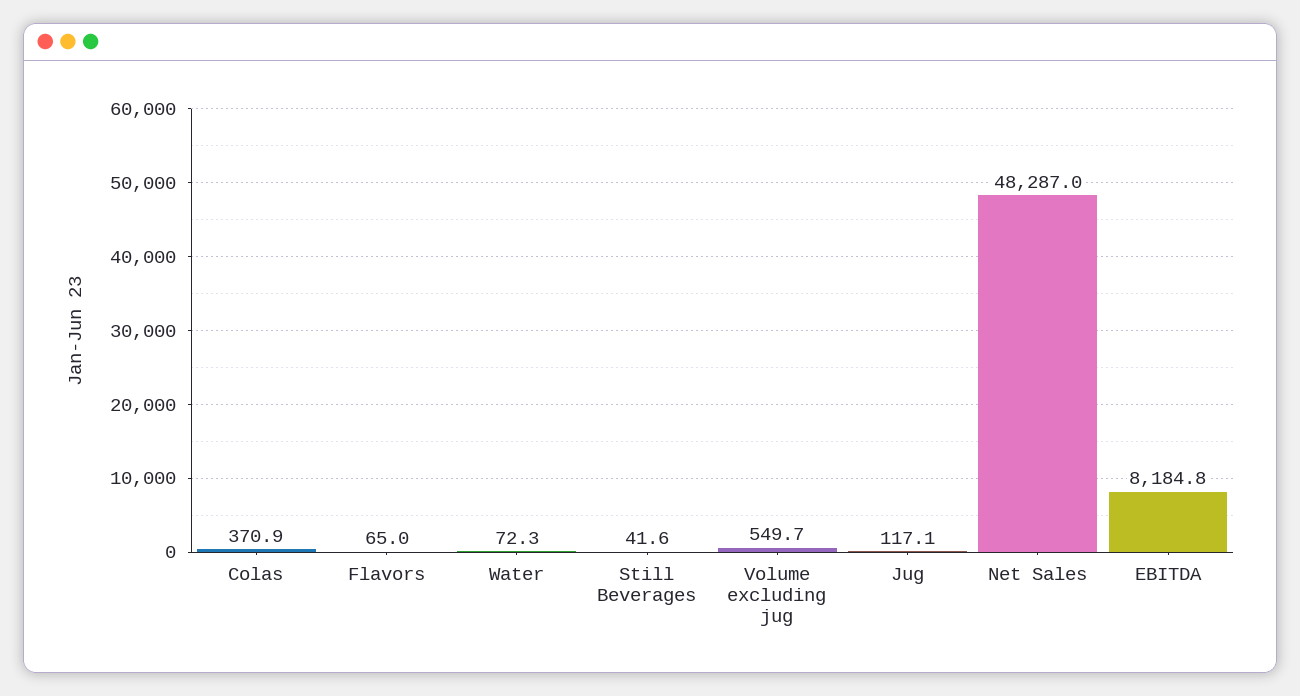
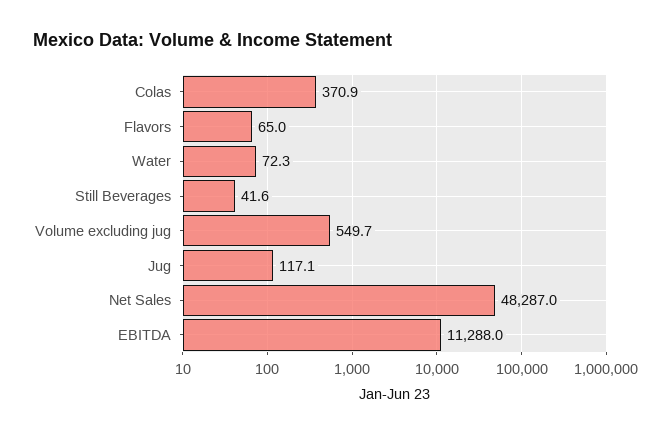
  {
    "Colas": 370.9,
    "Flavors": 65,
    "Water": 72.3,
    "Still Beverages": 41.6,
    "Volume excluding jug": 549.7,
    "Jug": 117.1,
    "Net Sales": 48287,
-   "EBITDA": 8184.8
+   "EBITDA": 11288
  }

